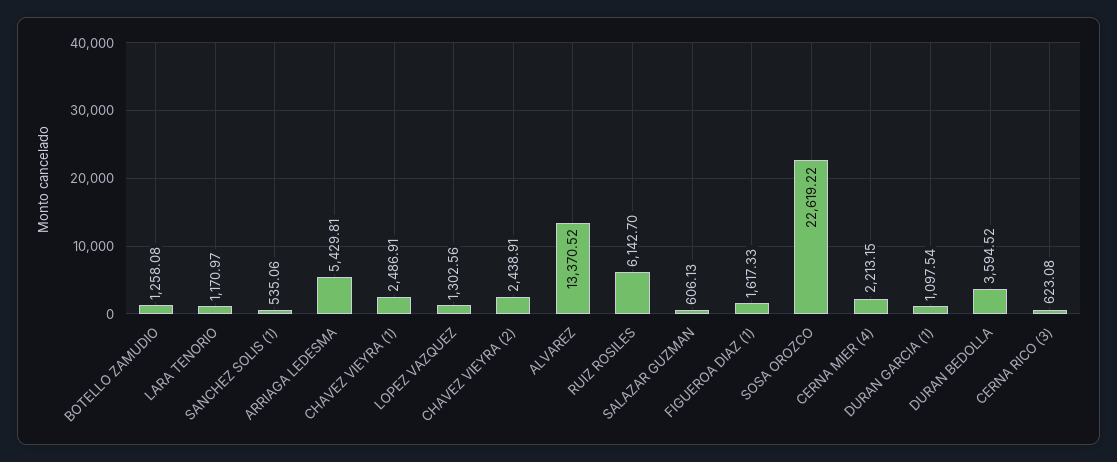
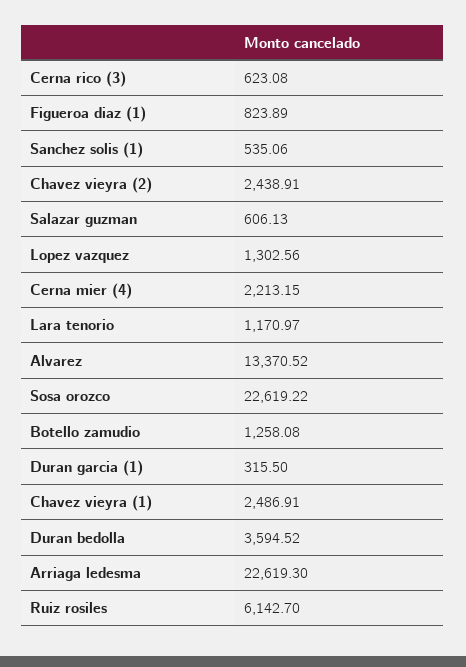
  {
    "BOTELLO ZAMUDIO": 1258.08,
    "LARA TENORIO": 1170.97,
    "SANCHEZ SOLIS (1)": 535.06,
-   "ARRIAGA LEDESMA": 5429.81,
+   "ARRIAGA LEDESMA": 22619.3,
    "CHAVEZ VIEYRA (1)": 2486.91,
    "LOPEZ VAZQUEZ": 1302.56,
    "CHAVEZ VIEYRA (2)": 2438.91,
    "ALVAREZ": 13370.52,
    "RUIZ ROSILES": 6142.7,
    "SALAZAR GUZMAN": 606.13,
-   "FIGUEROA DIAZ (1)": 1617.33,
+   "FIGUEROA DIAZ (1)": 823.89,
    "SOSA OROZCO": 22619.22,
    "CERNA MIER (4)": 2213.15,
-   "DURAN GARCIA (1)": 1097.54,
+   "DURAN GARCIA (1)": 315.5,
    "DURAN BEDOLLA": 3594.52,
    "CERNA RICO (3)": 623.08
  }

